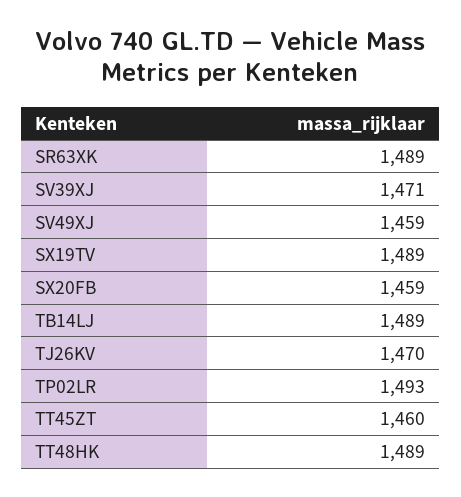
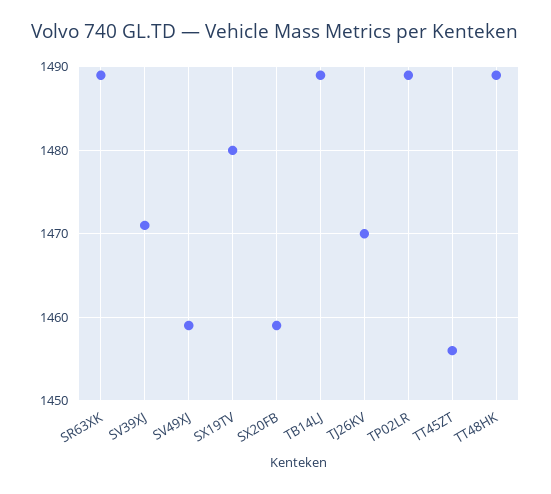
  {
    "SR63XK": 1489,
    "SV39XJ": 1471,
    "SV49XJ": 1459,
-   "SX19TV": 1489,
+   "SX19TV": 1480,
    "SX20FB": 1459,
    "TB14LJ": 1489,
    "TJ26KV": 1470,
-   "TP02LR": 1493,
+   "TP02LR": 1489,
-   "TT45ZT": 1460,
+   "TT45ZT": 1456,
    "TT48HK": 1489
  }

